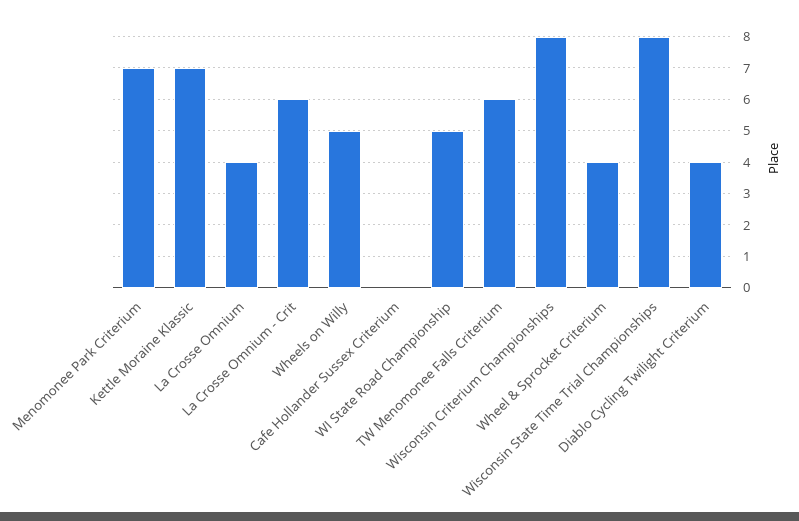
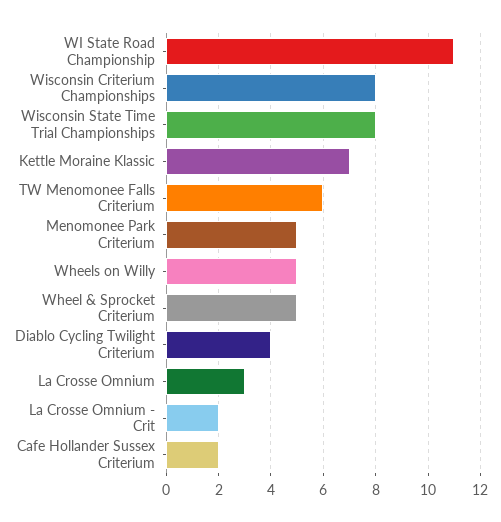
  {
-   "Menomonee Park Criterium": 7,
+   "Menomonee Park Criterium": 5,
    "Kettle Moraine Klassic": 7,
-   "La Crosse Omnium": 4,
+   "La Crosse Omnium": 3,
-   "La Crosse Omnium - Crit": 6,
+   "La Crosse Omnium - Crit": 2,
    "Wheels on Willy": 5,
-   "Cafe Hollander Sussex Criterium": 0,
+   "Cafe Hollander Sussex Criterium": 2,
-   "WI State Road Championship": 5,
+   "WI State Road Championship": 11,
    "TW Menomonee Falls Criterium": 6,
    "Wisconsin Criterium Championships": 8,
-   "Wheel & Sprocket Criterium": 4,
+   "Wheel & Sprocket Criterium": 5,
    "Wisconsin State Time Trial Championships": 8,
    "Diablo Cycling Twilight Criterium": 4
  }

